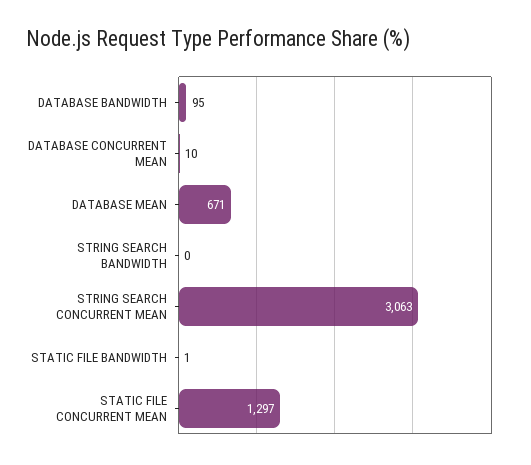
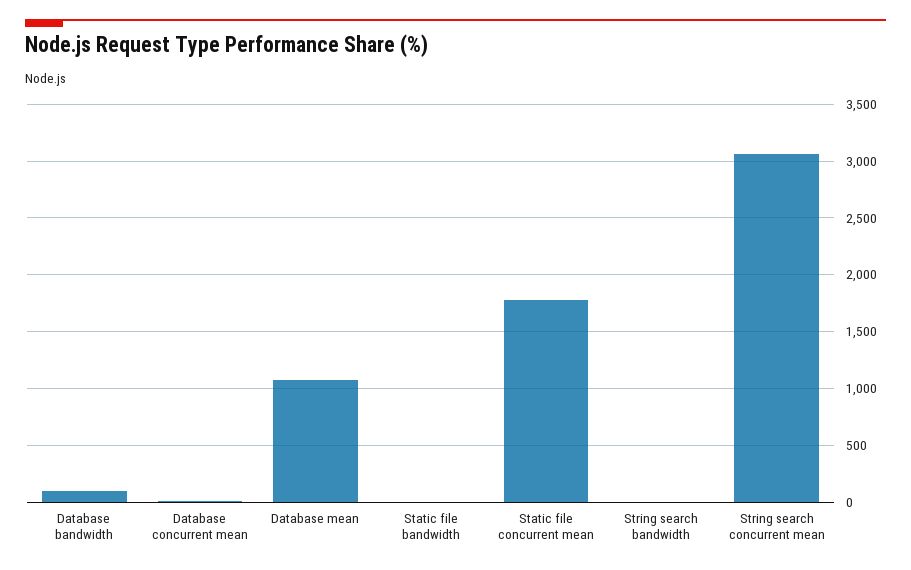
  {
    "DATABASE BANDWIDTH": 95,
    "DATABASE CONCURRENT MEAN": 10,
-   "DATABASE MEAN": 671,
+   "DATABASE MEAN": 1100,
    "STRING SEARCH BANDWIDTH": 0,
    "STRING SEARCH CONCURRENT MEAN": 3063,
    "STATIC FILE BANDWIDTH": 1,
-   "STATIC FILE CONCURRENT MEAN": 1297
+   "STATIC FILE CONCURRENT MEAN": 1800
  }

